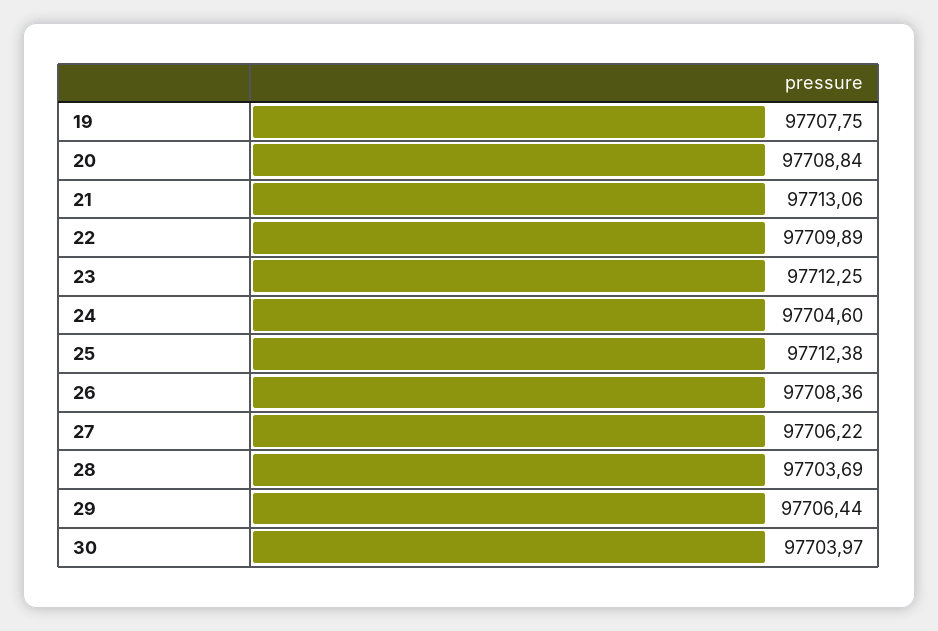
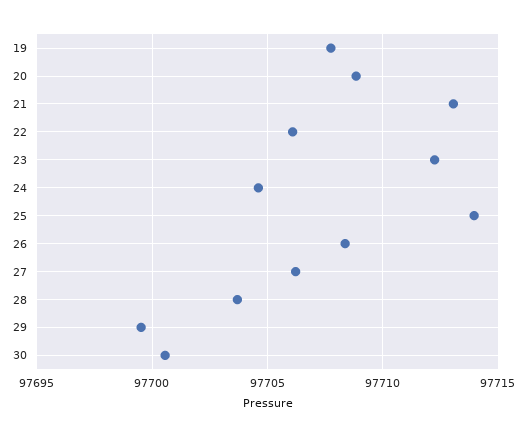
  {
    "19": 97707.75,
    "20": 97708.84,
    "21": 97713.06,
-   "22": 97709.89,
+   "22": 97706,
    "23": 97712.25,
    "24": 97704.6,
-   "25": 97712.38,
+   "25": 97714,
    "26": 97708.36,
    "27": 97706.22,
    "28": 97703.69,
-   "29": 97706.44,
+   "29": 97699.5,
-   "30": 97703.97
+   "30": 97700.5
  }

